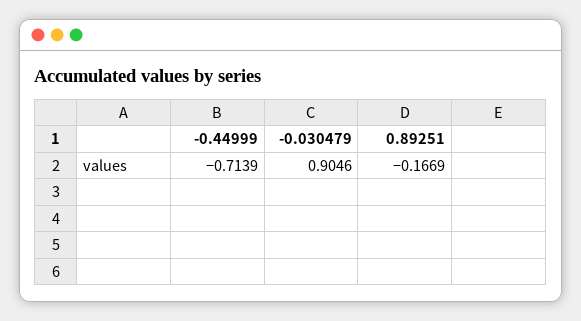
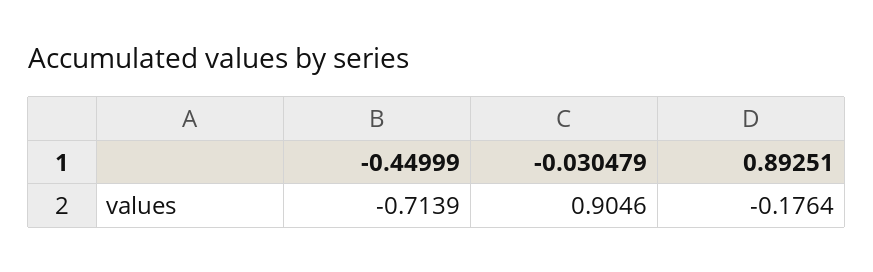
  {
    "-0.44999": -0.7139,
    "-0.030479": 0.9046,
-   "0.89251": -0.1669
+   "0.89251": -0.1764
  }

